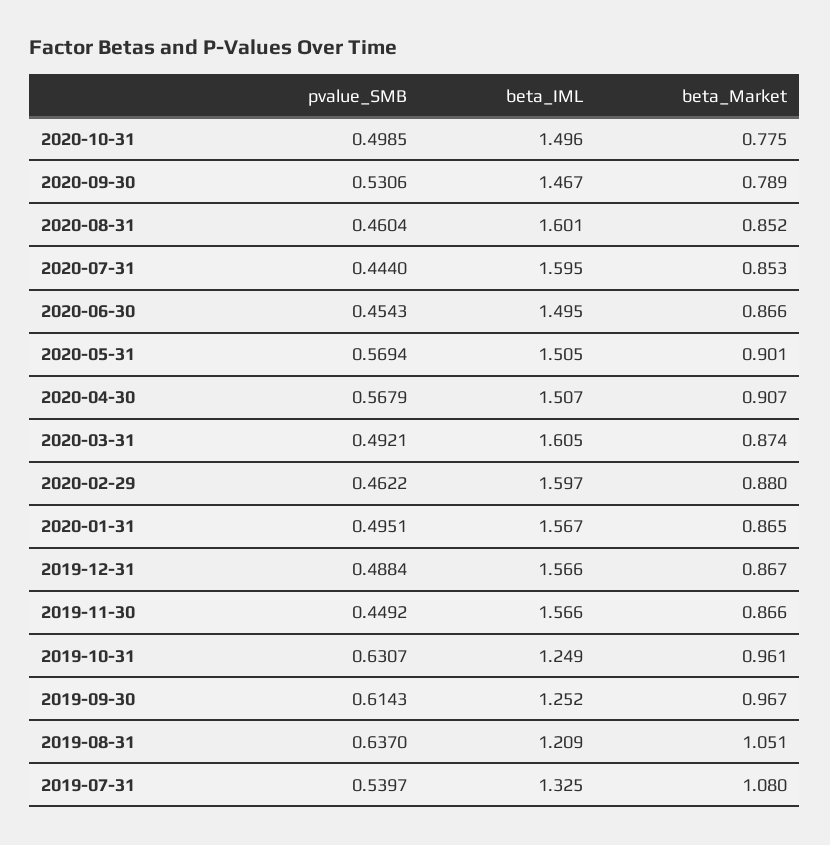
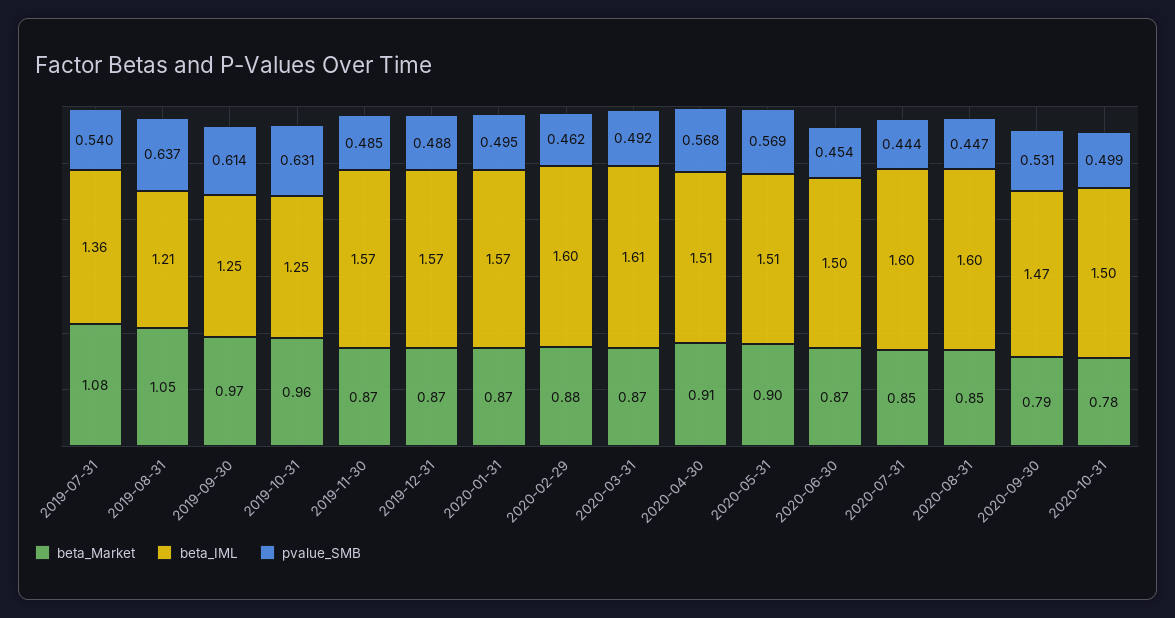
  {
    "pvalue_SMB": {
      "2020-10-31": 0.4985,
      "2020-09-30": 0.5306,
-     "2020-08-31": 0.4604,
+     "2020-08-31": 0.447,
      "2020-07-31": 0.444,
      "2020-06-30": 0.4543,
      "2020-05-31": 0.5694,
      "2020-04-30": 0.5679,
      "2020-03-31": 0.4921,
      "2020-02-29": 0.4622,
      "2020-01-31": 0.4951,
      "2019-12-31": 0.4884,
-     "2019-11-30": 0.4492,
+     "2019-11-30": 0.485,
      "2019-10-31": 0.6307,
      "2019-09-30": 0.6143,
      "2019-08-31": 0.637,
      "2019-07-31": 0.5397
    },
    "beta_IML": {
      "2020-10-31": 1.496,
      "2020-09-30": 1.467,
      "2020-08-31": 1.601,
      "2020-07-31": 1.595,
      "2020-06-30": 1.495,
      "2020-05-31": 1.505,
      "2020-04-30": 1.507,
      "2020-03-31": 1.605,
      "2020-02-29": 1.597,
      "2020-01-31": 1.567,
      "2019-12-31": 1.566,
      "2019-11-30": 1.566,
      "2019-10-31": 1.249,
      "2019-09-30": 1.252,
      "2019-08-31": 1.209,
-     "2019-07-31": 1.325
+     "2019-07-31": 1.36
    },
    "beta_Market": {
      "2020-10-31": 0.775,
      "2020-09-30": 0.789,
      "2020-08-31": 0.852,
      "2020-07-31": 0.853,
      "2020-06-30": 0.866,
      "2020-05-31": 0.901,
      "2020-04-30": 0.907,
      "2020-03-31": 0.874,
      "2020-02-29": 0.88,
      "2020-01-31": 0.865,
      "2019-12-31": 0.867,
      "2019-11-30": 0.866,
      "2019-10-31": 0.961,
      "2019-09-30": 0.967,
      "2019-08-31": 1.051,
      "2019-07-31": 1.08
    }
  }

